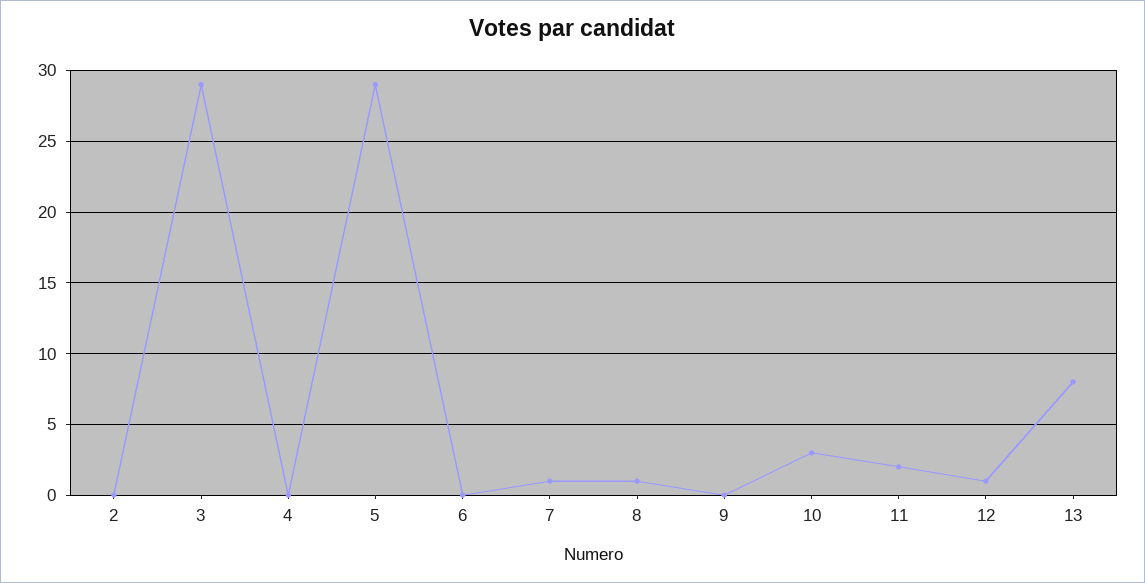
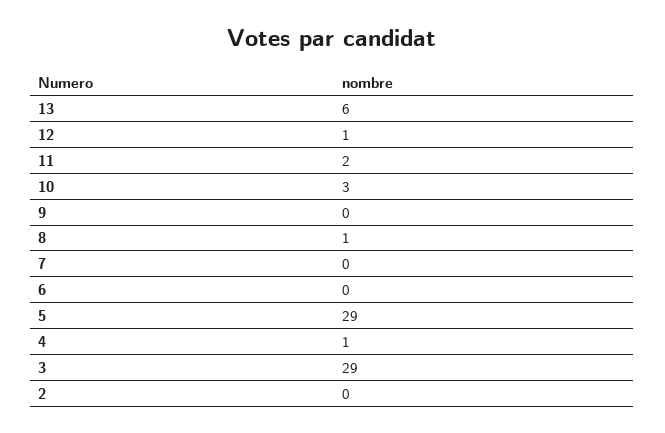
  {
    "2": 0,
    "3": 29,
-   "4": 0,
+   "4": 1,
    "5": 29,
    "6": 0,
-   "7": 1,
+   "7": 0,
    "8": 1,
    "9": 0,
    "10": 3,
    "11": 2,
    "12": 1,
-   "13": 8
+   "13": 6
  }

